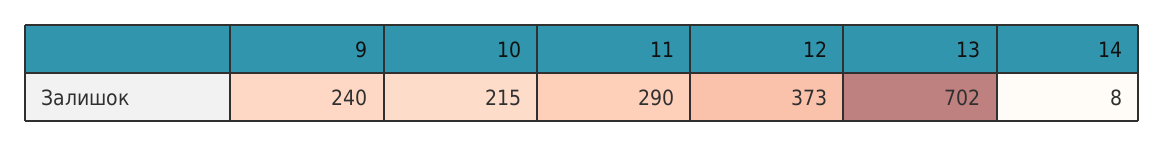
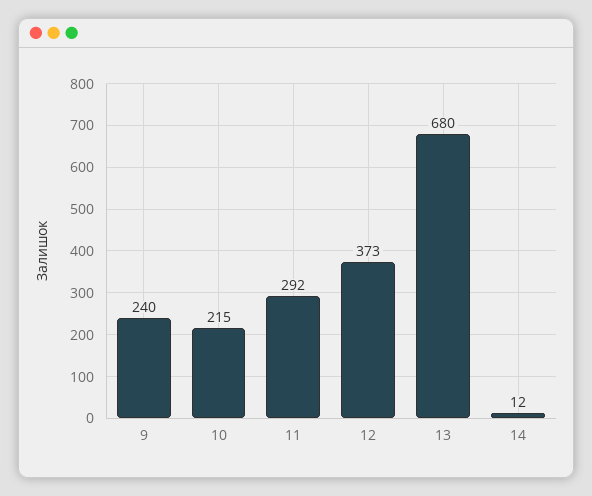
  {
    "9": 240,
    "10": 215,
-   "11": 290,
+   "11": 292,
    "12": 373,
-   "13": 702,
+   "13": 680,
-   "14": 8
+   "14": 12
  }

